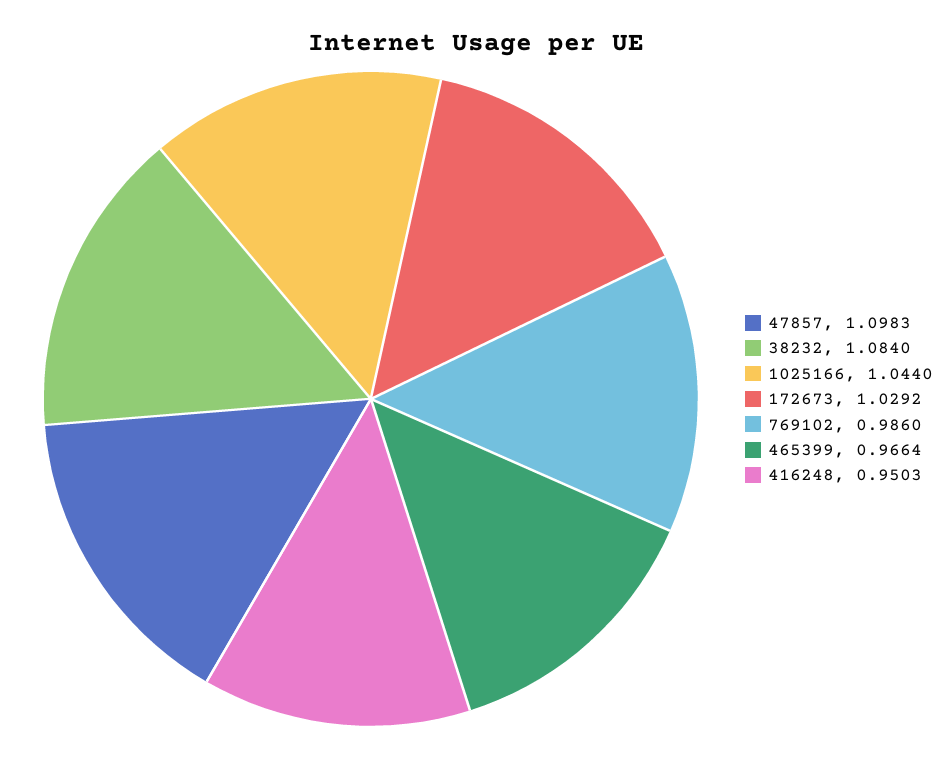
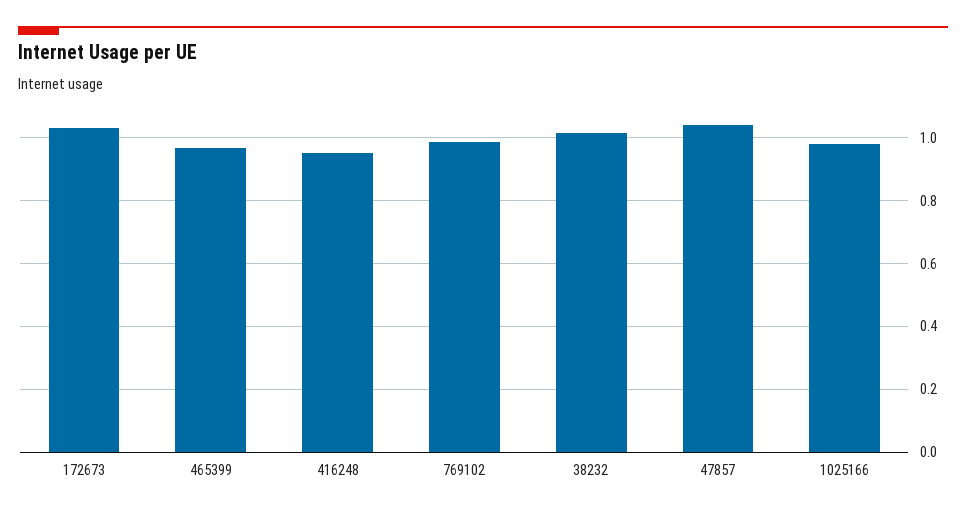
  {
-   "47857": 1.0983,
+   "47857": 1.04,
-   "38232": 1.084,
+   "38232": 1.02,
-   "1025166": 1.044,
+   "1025166": 0.98,
    "172673": 1.0292,
    "769102": 0.986,
    "465399": 0.9664,
    "416248": 0.9503
  }

